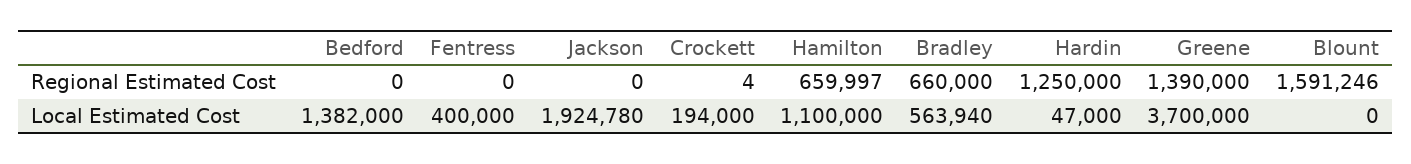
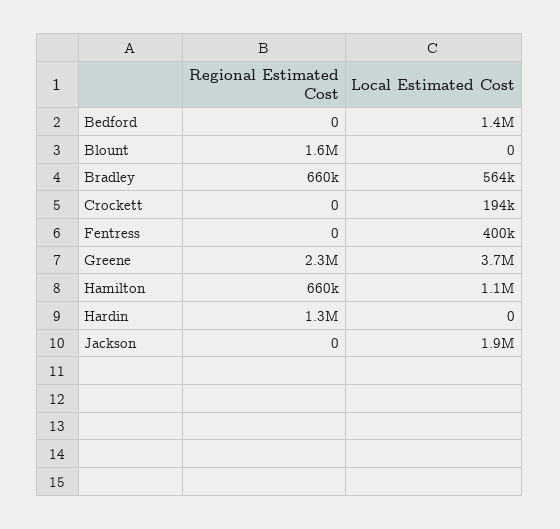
  {
    "Bedford": {
      "Regional Estimated Cost": 0,
      "Local Estimated Cost": 1382000
    },
    "Fentress": {
      "Regional Estimated Cost": 0,
      "Local Estimated Cost": 400000
    },
    "Jackson": {
      "Regional Estimated Cost": 0,
      "Local Estimated Cost": 1924780
    },
    "Crockett": {
-     "Regional Estimated Cost": 4,
+     "Regional Estimated Cost": 0,
      "Local Estimated Cost": 194000
    },
    "Hamilton": {
      "Regional Estimated Cost": 659997,
      "Local Estimated Cost": 1100000
    },
    "Bradley": {
      "Regional Estimated Cost": 660000,
      "Local Estimated Cost": 563940
    },
    "Hardin": {
      "Regional Estimated Cost": 1250000,
-     "Local Estimated Cost": 47000
+     "Local Estimated Cost": 0
    },
    "Greene": {
-     "Regional Estimated Cost": 1390000,
+     "Regional Estimated Cost": 2300000,
      "Local Estimated Cost": 3700000
    },
    "Blount": {
      "Regional Estimated Cost": 1591246,
      "Local Estimated Cost": 0
    }
  }

